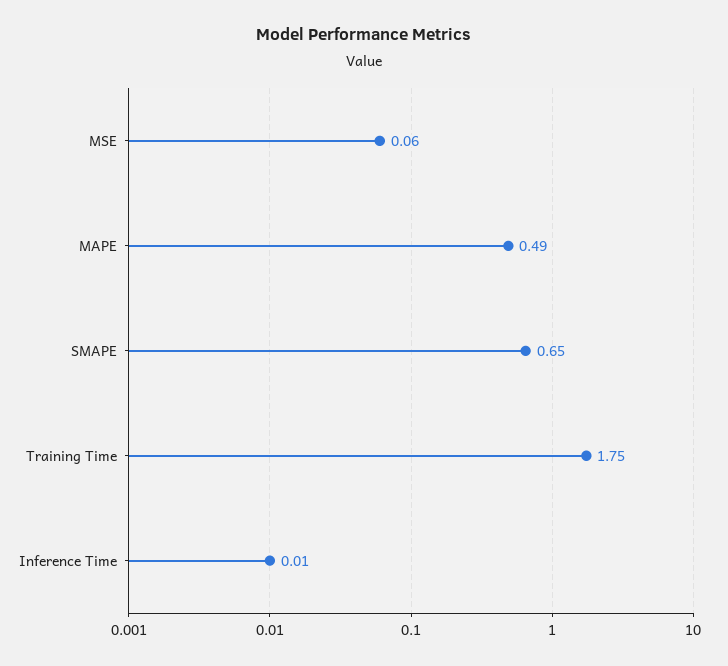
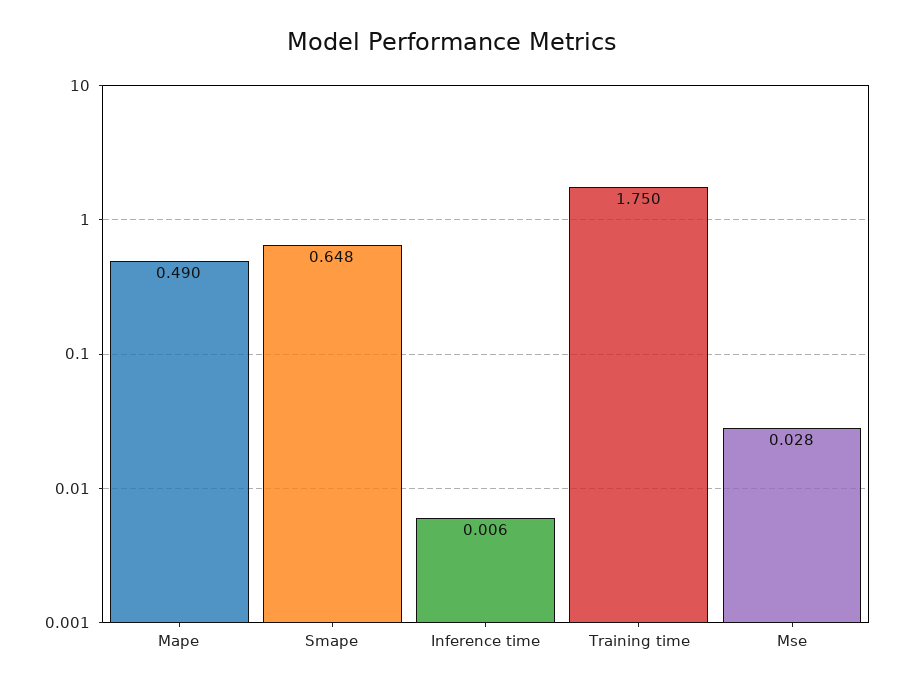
  {
-   "MSE": 0.06,
+   "MSE": 0.028,
    "MAPE": 0.49,
    "SMAPE": 0.648,
    "Training Time": 1.75,
    "Inference Time": 0.006
  }

